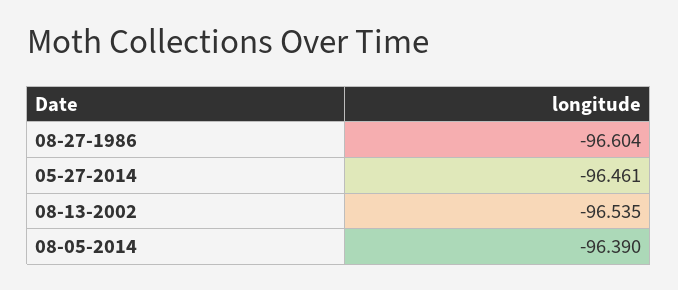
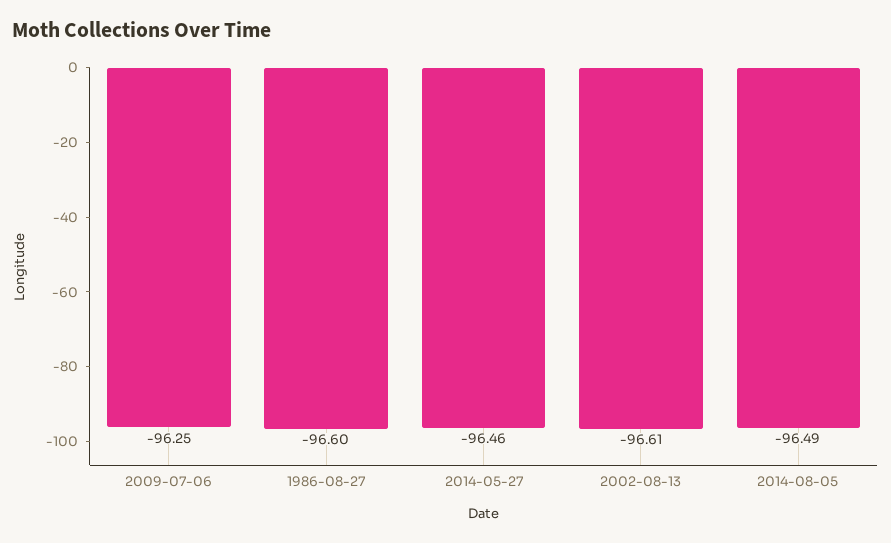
  {
    "08-27-1986": -96.604,
    "05-27-2014": -96.461,
-   "08-13-2002": -96.535,
+   "08-13-2002": -96.61,
-   "08-05-2014": -96.39
+   "08-05-2014": -96.49,
+   "2009-07-06": -96.25
  }

